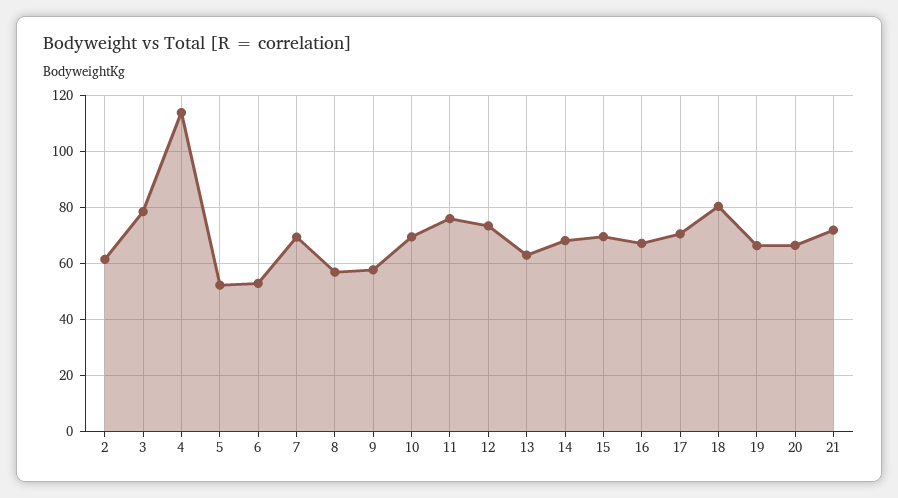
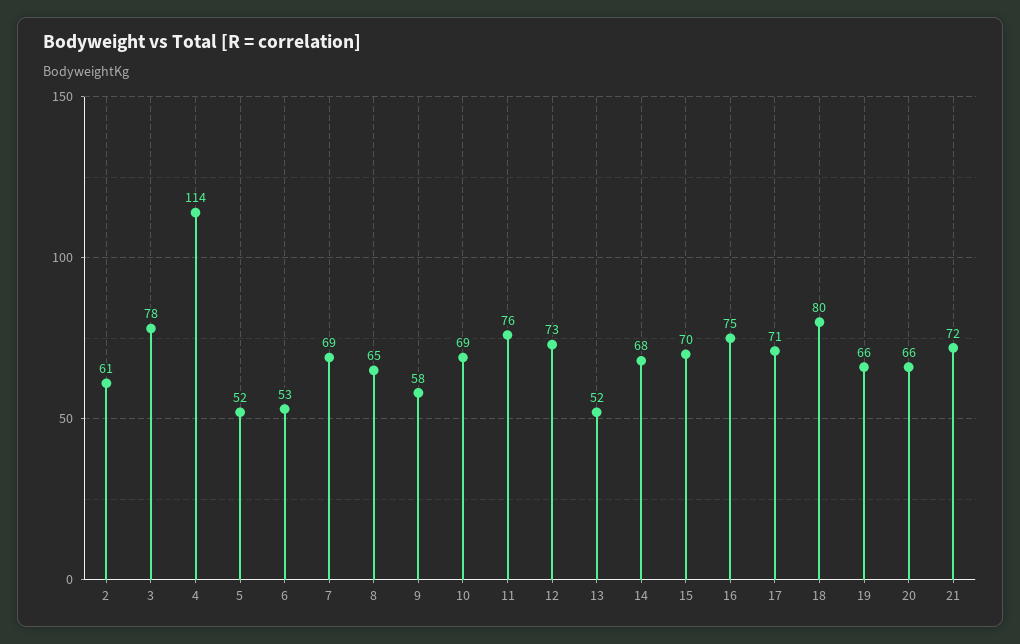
  {
    "2": 61,
    "3": 78,
    "4": 114,
    "5": 52,
    "6": 53,
    "7": 69,
-   "8": 57.5,
+   "8": 65,
    "9": 58,
    "10": 69,
    "11": 76,
    "12": 73,
-   "13": 62.5,
+   "13": 52,
    "14": 68,
    "15": 70,
-   "16": 67.5,
+   "16": 75,
    "17": 71,
    "18": 80,
    "19": 66,
    "20": 66,
    "21": 72
  }

